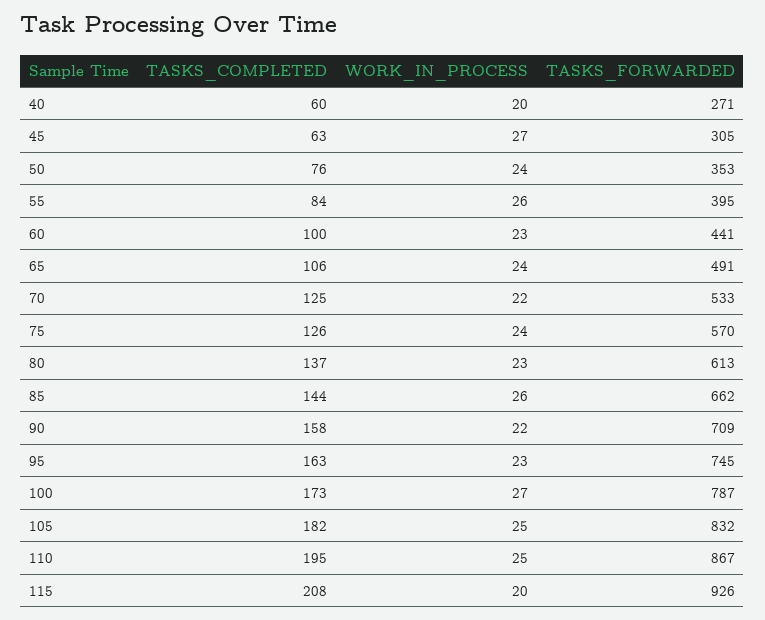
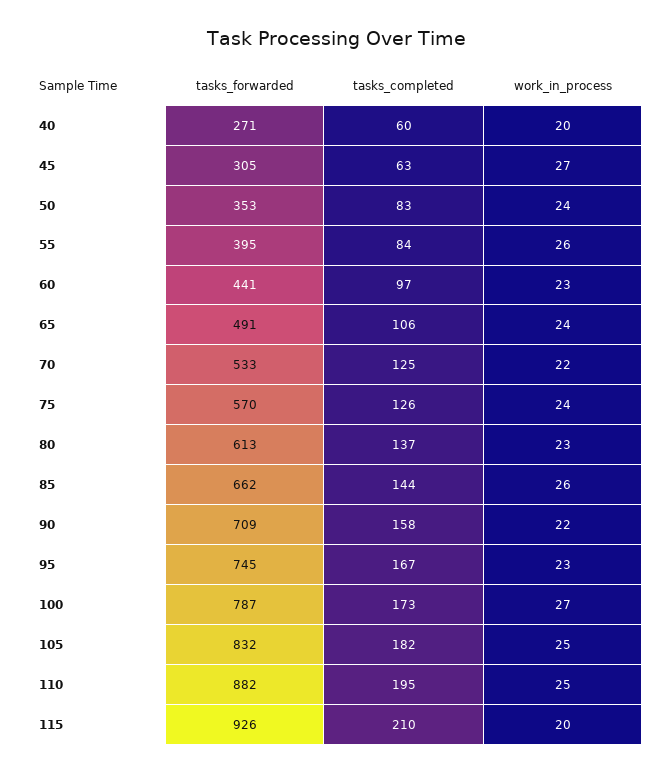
  {
    "TASKS_COMPLETED": {
      "40": 60,
      "45": 63,
-     "50": 76,
+     "50": 83,
      "55": 84,
-     "60": 100,
+     "60": 97,
      "65": 106,
      "70": 125,
      "75": 126,
      "80": 137,
      "85": 144,
      "90": 158,
-     "95": 163,
+     "95": 167,
      "100": 173,
      "105": 182,
      "110": 195,
-     "115": 208
+     "115": 210
    },
    "WORK_IN_PROCESS": {
      "40": 20,
      "45": 27,
      "50": 24,
      "55": 26,
      "60": 23,
      "65": 24,
      "70": 22,
      "75": 24,
      "80": 23,
      "85": 26,
      "90": 22,
      "95": 23,
      "100": 27,
      "105": 25,
      "110": 25,
      "115": 20
    },
    "TASKS_FORWARDED": {
      "40": 271,
      "45": 305,
      "50": 353,
      "55": 395,
      "60": 441,
      "65": 491,
      "70": 533,
      "75": 570,
      "80": 613,
      "85": 662,
      "90": 709,
      "95": 745,
      "100": 787,
      "105": 832,
-     "110": 867,
+     "110": 882,
      "115": 926
    }
  }

